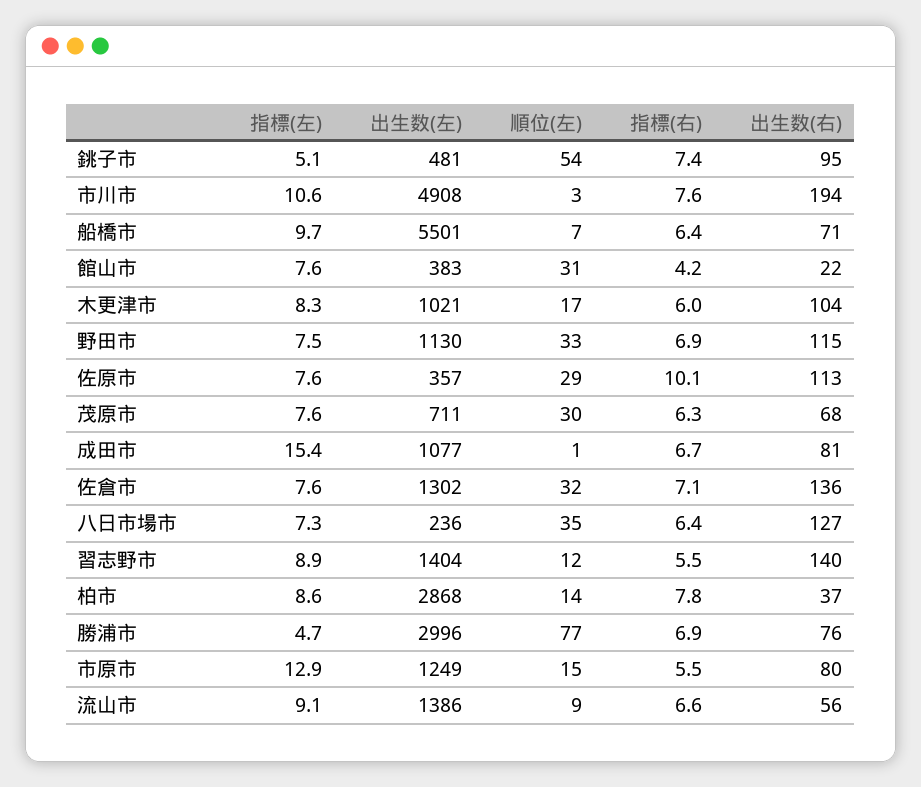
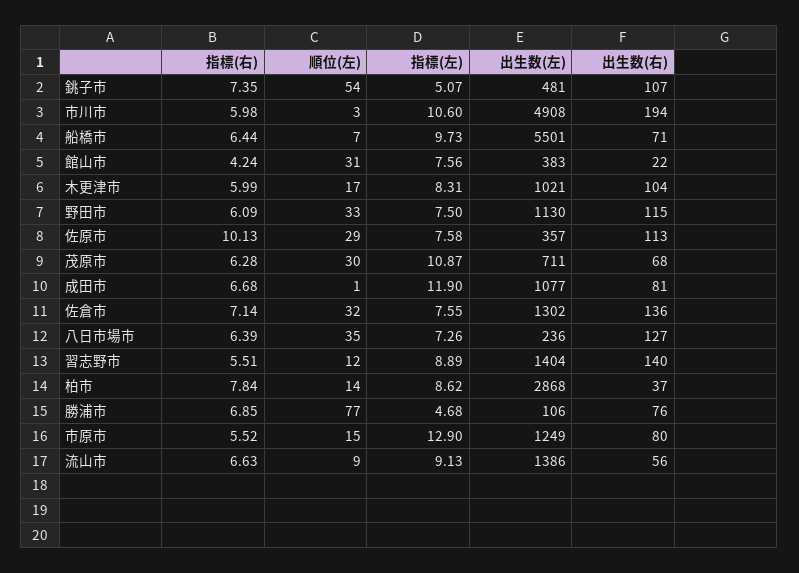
  {
    "指標(左)": {
      "銚子市": 5.07,
      "市川市": 10.6,
      "船橋市": 9.73,
      "館山市": 7.56,
      "木更津市": 8.31,
      "野田市": 7.5,
      "佐原市": 7.58,
-     "茂原市": 7.6,
+     "茂原市": 10.87,
-     "成田市": 15.4,
+     "成田市": 11.9,
      "佐倉市": 7.55,
      "八日市場市": 7.26,
      "習志野市": 8.89,
      "柏市": 8.62,
      "勝浦市": 4.68,
      "市原市": 12.9,
      "流山市": 9.13
    },
    "出生数(左)": {
      "銚子市": 481,
      "市川市": 4908,
      "船橋市": 5501,
      "館山市": 383,
      "木更津市": 1021,
      "野田市": 1130,
      "佐原市": 357,
      "茂原市": 711,
      "成田市": 1077,
      "佐倉市": 1302,
      "八日市場市": 236,
      "習志野市": 1404,
      "柏市": 2868,
-     "勝浦市": 2996,
+     "勝浦市": 106,
      "市原市": 1249,
      "流山市": 1386
    },
    "順位(左)": {
      "銚子市": 54,
      "市川市": 3,
      "船橋市": 7,
      "館山市": 31,
      "木更津市": 17,
      "野田市": 33,
      "佐原市": 29,
      "茂原市": 30,
      "成田市": 1,
      "佐倉市": 32,
      "八日市場市": 35,
      "習志野市": 12,
      "柏市": 14,
      "勝浦市": 77,
      "市原市": 15,
      "流山市": 9
    },
    "指標(右)": {
      "銚子市": 7.35,
-     "市川市": 7.6,
+     "市川市": 5.98,
      "船橋市": 6.44,
      "館山市": 4.24,
      "木更津市": 5.99,
-     "野田市": 6.9,
+     "野田市": 6.09,
      "佐原市": 10.13,
      "茂原市": 6.28,
      "成田市": 6.68,
      "佐倉市": 7.14,
      "八日市場市": 6.39,
      "習志野市": 5.51,
      "柏市": 7.84,
      "勝浦市": 6.85,
      "市原市": 5.52,
      "流山市": 6.63
    },
    "出生数(右)": {
-     "銚子市": 95,
+     "銚子市": 107,
      "市川市": 194,
      "船橋市": 71,
      "館山市": 22,
      "木更津市": 104,
      "野田市": 115,
      "佐原市": 113,
      "茂原市": 68,
      "成田市": 81,
      "佐倉市": 136,
      "八日市場市": 127,
      "習志野市": 140,
      "柏市": 37,
      "勝浦市": 76,
      "市原市": 80,
      "流山市": 56
    }
  }

